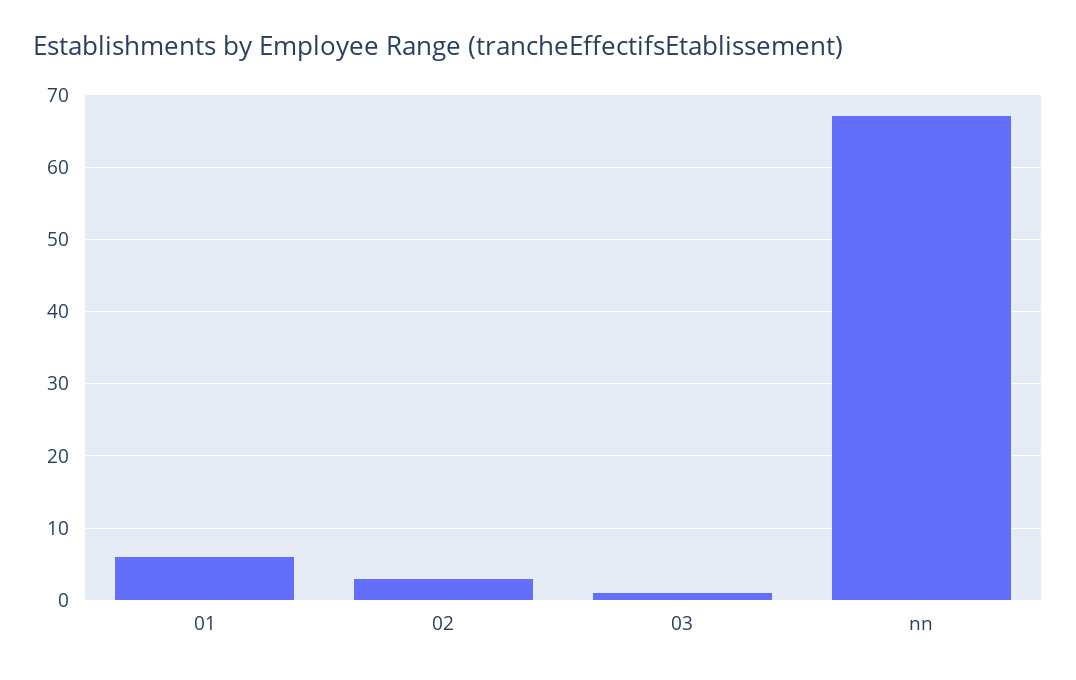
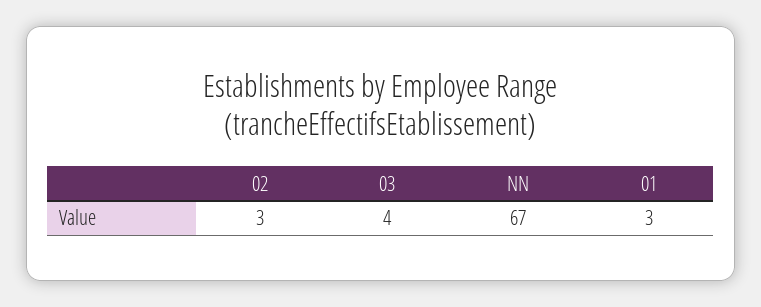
  {
-   "01": 6,
+   "01": 3,
    "02": 3,
-   "03": 1,
+   "03": 4,
    "nn": 67
  }

